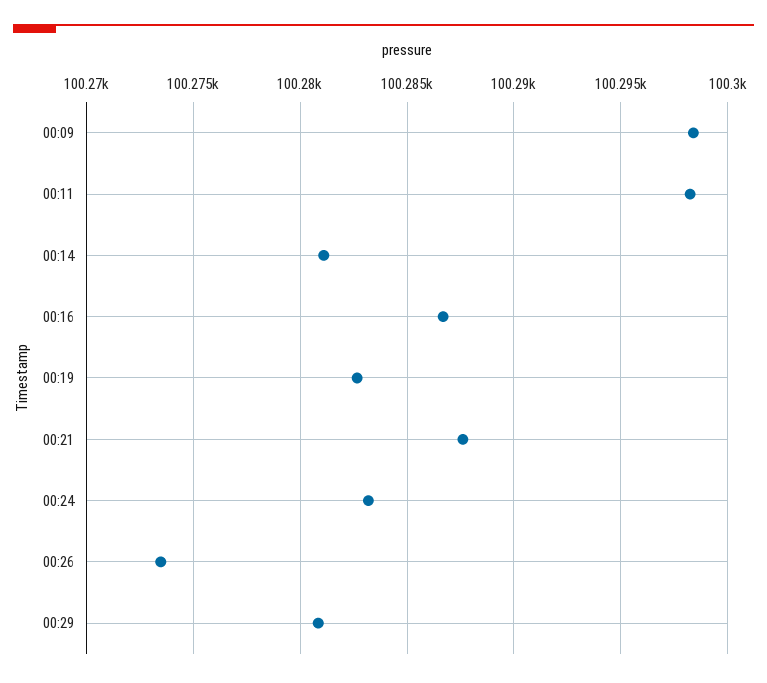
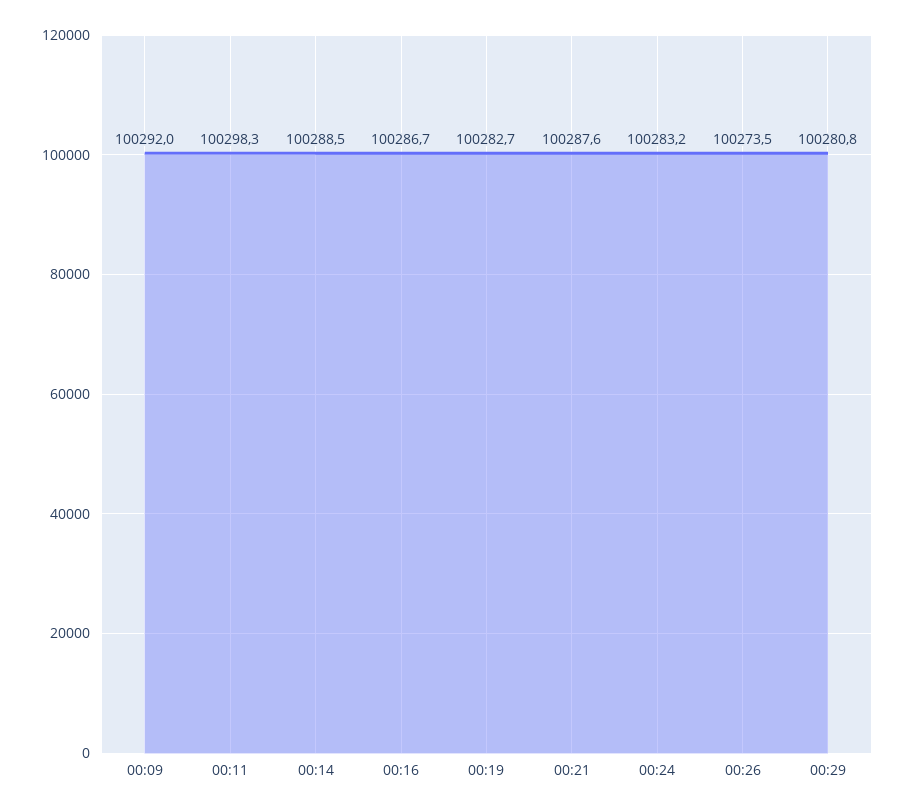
  {
-   "00:09": 100298.5,
+   "00:09": 100292,
    "00:11": 100298.3,
-   "00:14": 100281,
+   "00:14": 100288.5,
    "00:16": 100286.7,
    "00:19": 100282.7,
    "00:21": 100287.6,
    "00:24": 100283.2,
    "00:26": 100273.5,
    "00:29": 100280.8
  }

